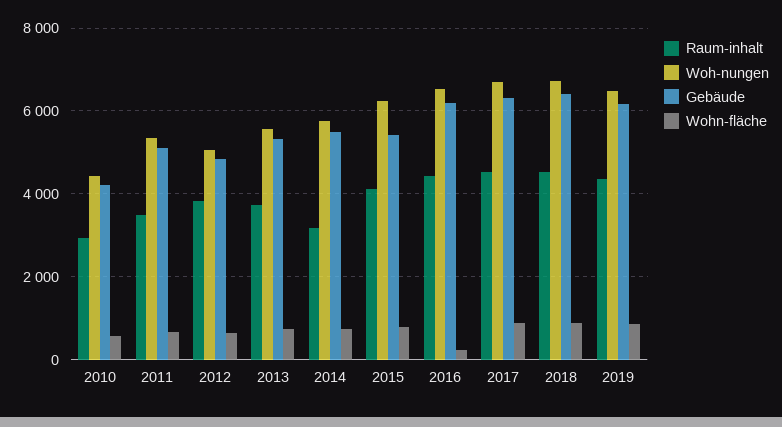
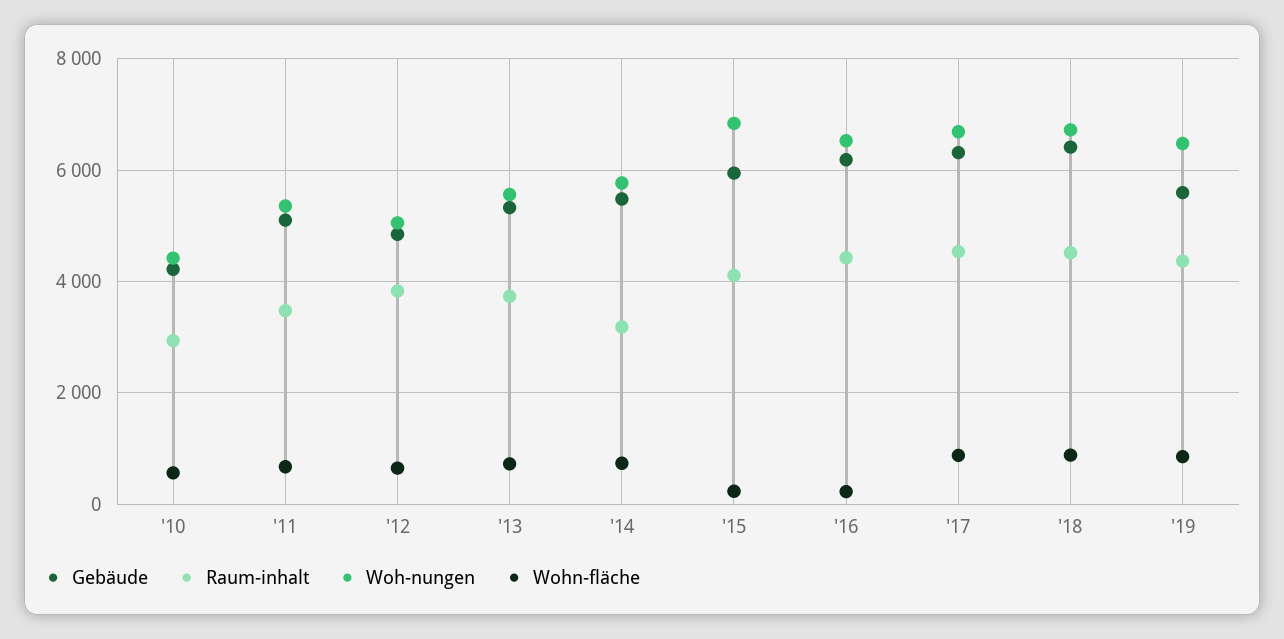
  {
    "Raum-inhalt": {
      "2010": 3000,
      "2011": 3400,
      "2012": 3800,
      "2013": 3800,
      "2014": 3200,
      "2015": 4200,
      "2016": 4400,
      "2017": 4600,
      "2018": 4600,
      "2019": 4400
    },
    "Woh-nungen": {
      "2010": 4400,
      "2011": 5400,
      "2012": 5000,
      "2013": 5600,
      "2014": 5800,
-     "2015": 6200,
+     "2015": 6800,
      "2016": 6600,
      "2017": 6600,
      "2018": 6800,
      "2019": 6400
    },
    "Gebäude": {
      "2010": 4200,
      "2011": 5200,
      "2012": 4800,
      "2013": 5400,
      "2014": 5400,
-     "2015": 5400,
+     "2015": 6000,
      "2016": 6200,
      "2017": 6400,
      "2018": 6400,
-     "2019": 6200
+     "2019": 5600
    },
    "Wohn-fläche": {
      "2010": 600,
      "2011": 600,
      "2012": 600,
      "2013": 800,
      "2014": 800,
-     "2015": 800,
+     "2015": 200,
      "2016": 200,
      "2017": 800,
      "2018": 800,
      "2019": 800
    }
  }

